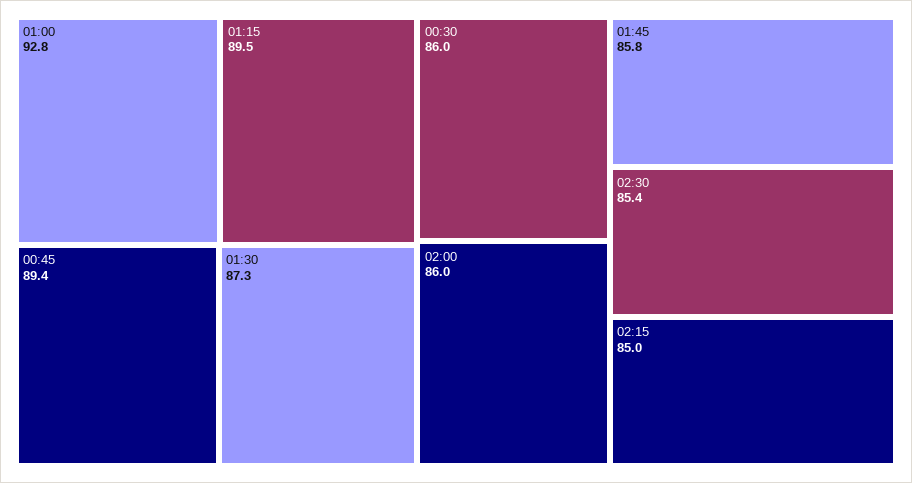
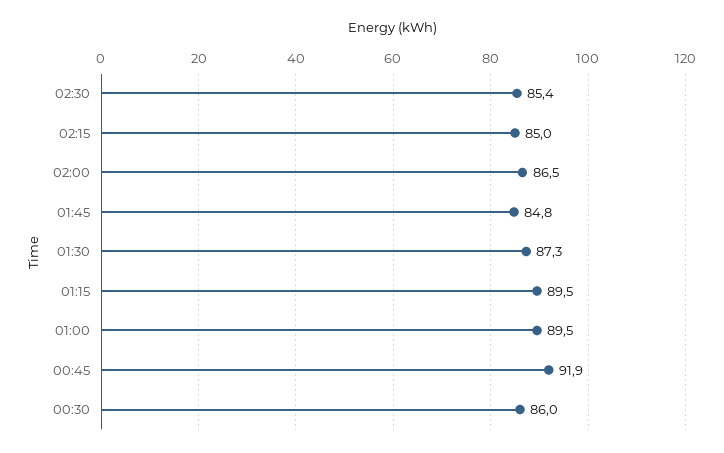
  {
-   "01:00": 92.8,
+   "01:00": 89.5,
    "01:15": 89.5,
-   "00:45": 89.4,
+   "00:45": 91.9,
    "01:30": 87.3,
    "00:30": 86,
-   "02:00": 86,
+   "02:00": 86.5,
-   "01:45": 85.8,
+   "01:45": 84.8,
    "02:30": 85.4,
    "02:15": 85
  }

